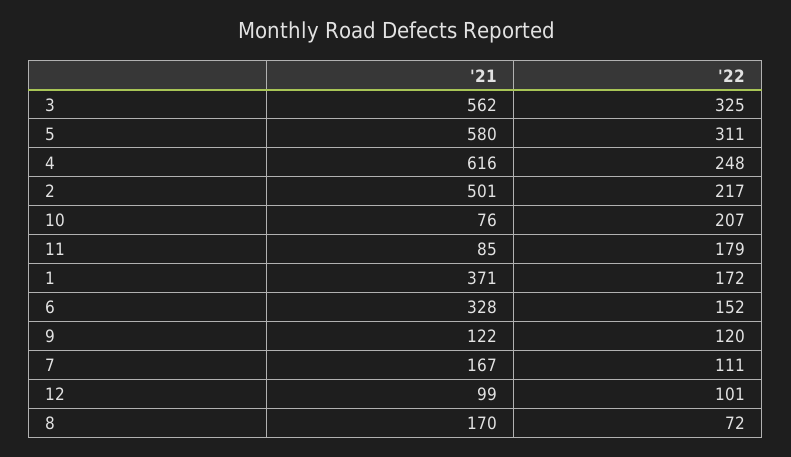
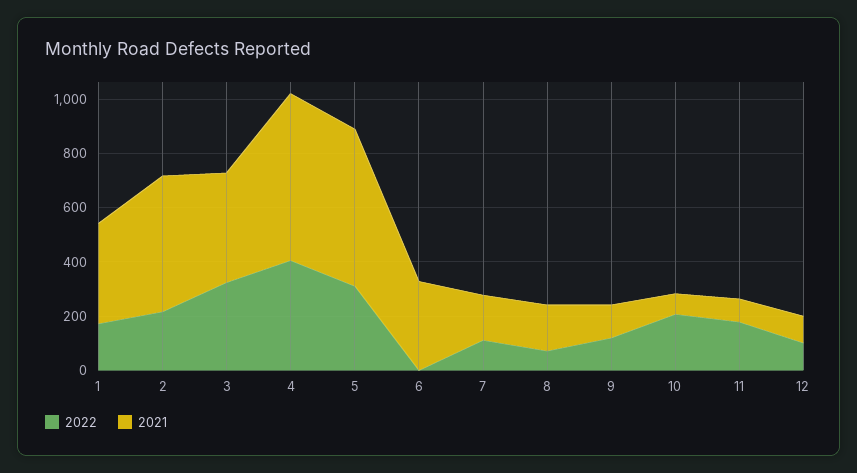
  {
    "'21": {
-     "3": 562,
+     "3": 400,
      "5": 580,
      "4": 616,
      "2": 501,
      "10": 76,
      "11": 85,
      "1": 371,
      "6": 328,
      "9": 122,
      "7": 167,
      "12": 99,
      "8": 170
    },
    "'22": {
      "3": 325,
      "5": 311,
-     "4": 248,
+     "4": 400,
      "2": 217,
      "10": 207,
      "11": 179,
      "1": 172,
-     "6": 152,
+     "6": 0,
      "9": 120,
      "7": 111,
      "12": 101,
      "8": 72
    }
  }

